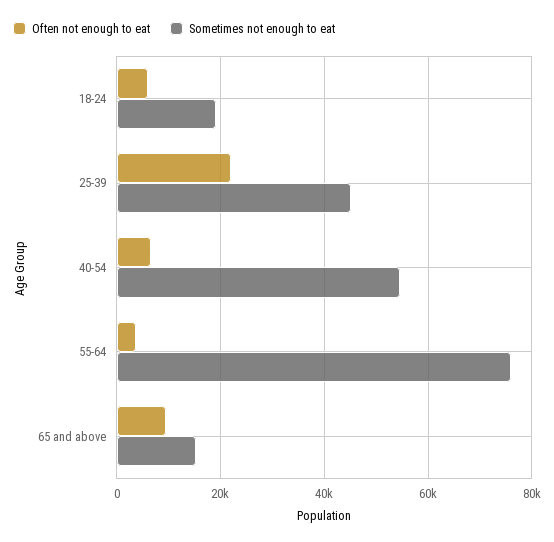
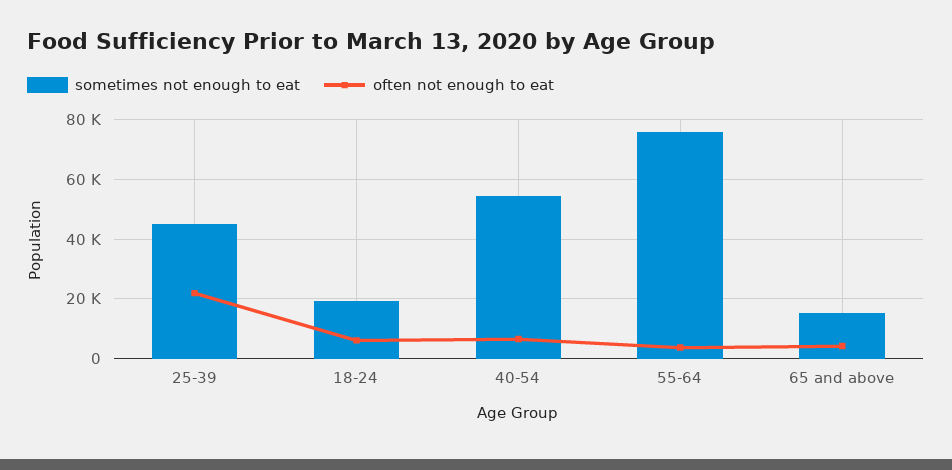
  {
    "Often not enough to eat": {
      "18-24": 6000,
      "25-39": 22000,
      "40-54": 6000,
      "55-64": 4000,
-     "65 and above": 10000
+     "65 and above": 5000
    },
    "Sometimes not enough to eat": {
      "18-24": 20000,
      "25-39": 46000,
      "40-54": 54000,
      "55-64": 76000,
      "65 and above": 16000
    }
  }

